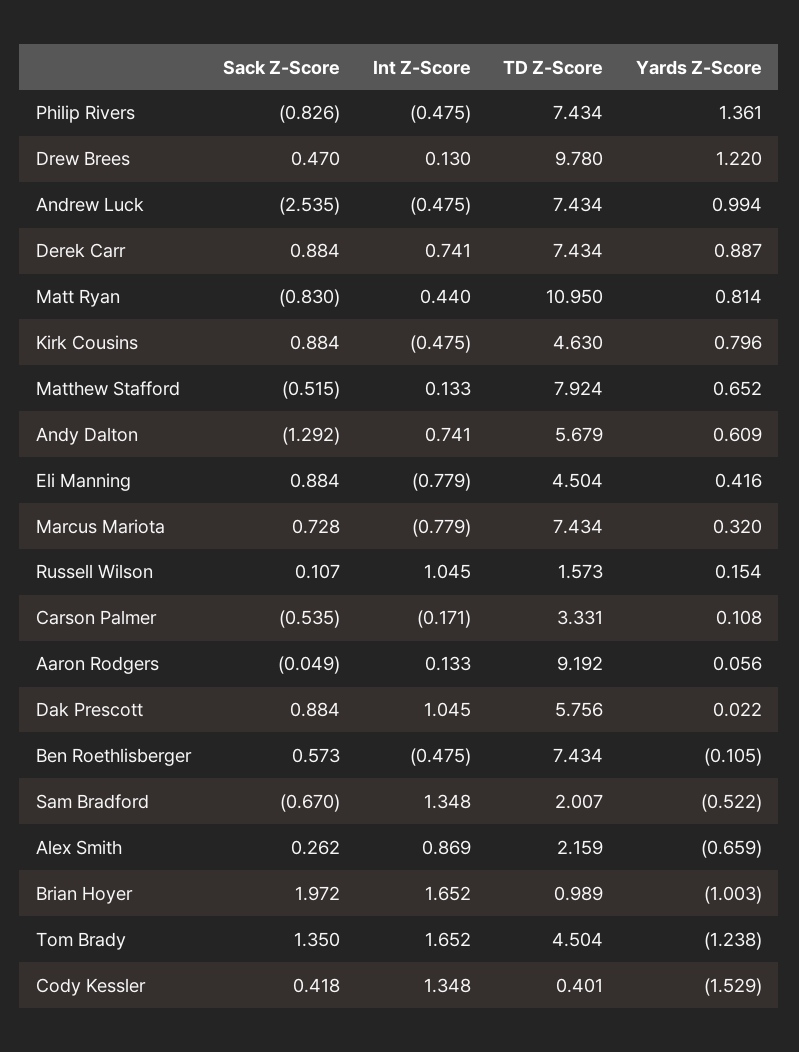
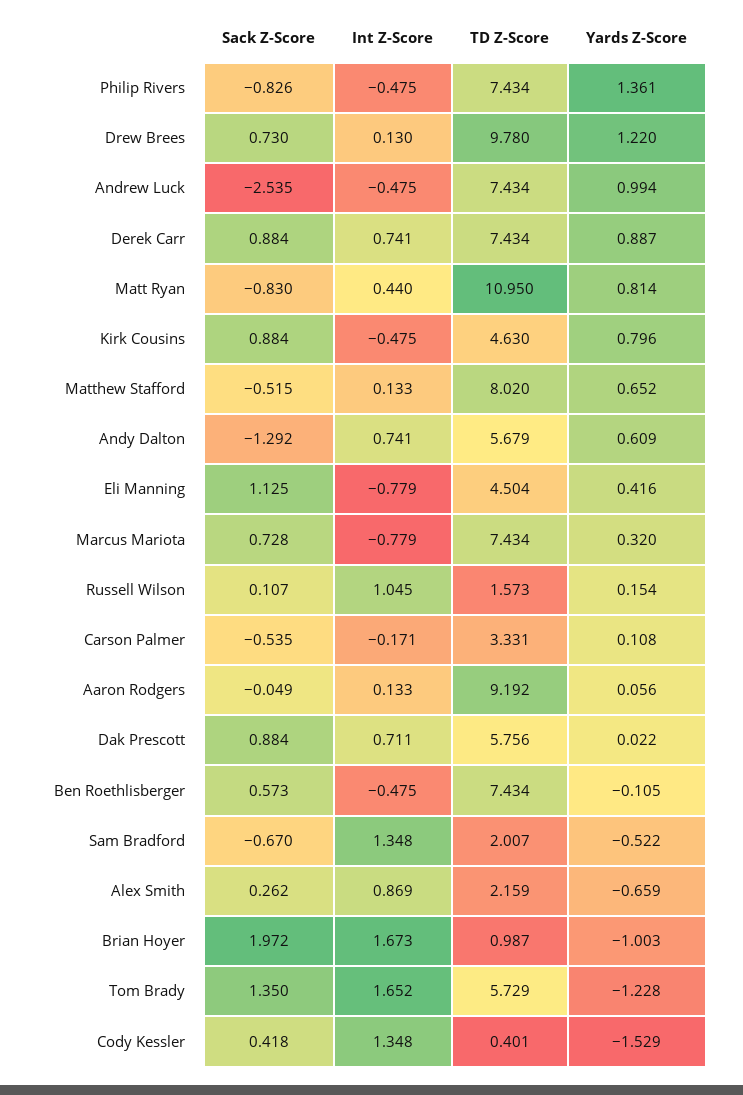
  {
    "Sack Z-Score": {
      "Philip Rivers": -0.826,
-     "Drew Brees": 0.47,
+     "Drew Brees": 0.73,
      "Andrew Luck": -2.535,
      "Derek Carr": 0.884,
      "Matt Ryan": -0.83,
      "Kirk Cousins": 0.884,
      "Matthew Stafford": -0.515,
      "Andy Dalton": -1.292,
-     "Eli Manning": 0.884,
+     "Eli Manning": 1.125,
      "Marcus Mariota": 0.728,
      "Russell Wilson": 0.107,
      "Carson Palmer": -0.535,
      "Aaron Rodgers": -0.049,
      "Dak Prescott": 0.884,
      "Ben Roethlisberger": 0.573,
      "Sam Bradford": -0.67,
      "Alex Smith": 0.262,
      "Brian Hoyer": 1.972,
      "Tom Brady": 1.35,
      "Cody Kessler": 0.418
    },
    "Int Z-Score": {
      "Philip Rivers": -0.475,
      "Drew Brees": 0.13,
      "Andrew Luck": -0.475,
      "Derek Carr": 0.741,
      "Matt Ryan": 0.44,
      "Kirk Cousins": -0.475,
      "Matthew Stafford": 0.133,
      "Andy Dalton": 0.741,
      "Eli Manning": -0.779,
      "Marcus Mariota": -0.779,
      "Russell Wilson": 1.045,
      "Carson Palmer": -0.171,
      "Aaron Rodgers": 0.133,
-     "Dak Prescott": 1.045,
+     "Dak Prescott": 0.711,
      "Ben Roethlisberger": -0.475,
      "Sam Bradford": 1.348,
      "Alex Smith": 0.869,
-     "Brian Hoyer": 1.652,
+     "Brian Hoyer": 1.673,
      "Tom Brady": 1.652,
      "Cody Kessler": 1.348
    },
    "TD Z-Score": {
      "Philip Rivers": 7.434,
      "Drew Brees": 9.78,
      "Andrew Luck": 7.434,
      "Derek Carr": 7.434,
      "Matt Ryan": 10.95,
      "Kirk Cousins": 4.63,
-     "Matthew Stafford": 7.924,
+     "Matthew Stafford": 8.02,
      "Andy Dalton": 5.679,
      "Eli Manning": 4.504,
      "Marcus Mariota": 7.434,
      "Russell Wilson": 1.573,
      "Carson Palmer": 3.331,
      "Aaron Rodgers": 9.192,
      "Dak Prescott": 5.756,
      "Ben Roethlisberger": 7.434,
      "Sam Bradford": 2.007,
      "Alex Smith": 2.159,
-     "Brian Hoyer": 0.989,
+     "Brian Hoyer": 0.987,
-     "Tom Brady": 4.504,
+     "Tom Brady": 5.729,
      "Cody Kessler": 0.401
    },
    "Yards Z-Score": {
      "Philip Rivers": 1.361,
      "Drew Brees": 1.22,
      "Andrew Luck": 0.994,
      "Derek Carr": 0.887,
      "Matt Ryan": 0.814,
      "Kirk Cousins": 0.796,
      "Matthew Stafford": 0.652,
      "Andy Dalton": 0.609,
      "Eli Manning": 0.416,
      "Marcus Mariota": 0.32,
      "Russell Wilson": 0.154,
      "Carson Palmer": 0.108,
      "Aaron Rodgers": 0.056,
      "Dak Prescott": 0.022,
      "Ben Roethlisberger": -0.105,
      "Sam Bradford": -0.522,
      "Alex Smith": -0.659,
      "Brian Hoyer": -1.003,
-     "Tom Brady": -1.238,
+     "Tom Brady": -1.228,
      "Cody Kessler": -1.529
    }
  }

